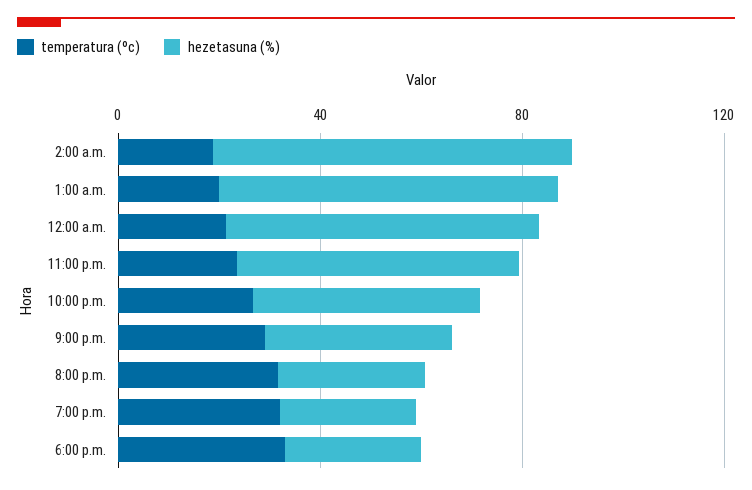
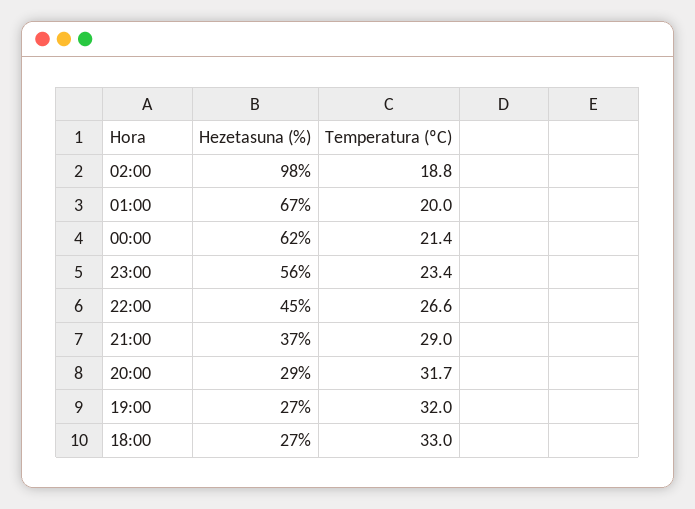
  {
    "temperatura (ºc)": {
      "2:00 a.m.": 18.8,
      "1:00 a.m.": 20,
      "12:00 a.m.": 21.4,
      "11:00 p.m.": 23.4,
      "10:00 p.m.": 26.6,
      "9:00 p.m.": 29,
      "8:00 p.m.": 31.7,
      "7:00 p.m.": 32,
      "6:00 p.m.": 33
    },
    "hezetasuna (%)": {
-     "2:00 a.m.": 70,
+     "2:00 a.m.": 98,
      "1:00 a.m.": 67,
      "12:00 a.m.": 62,
      "11:00 p.m.": 56,
      "10:00 p.m.": 45,
      "9:00 p.m.": 37,
      "8:00 p.m.": 29,
      "7:00 p.m.": 27,
      "6:00 p.m.": 27
    }
  }

